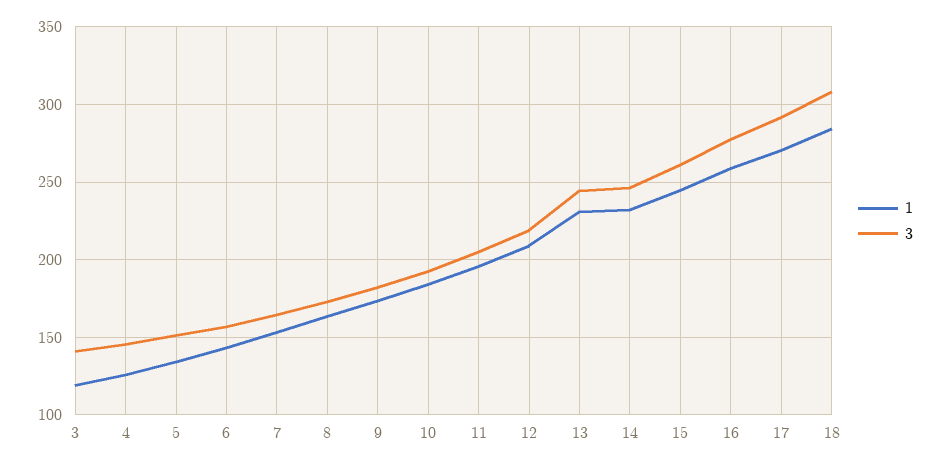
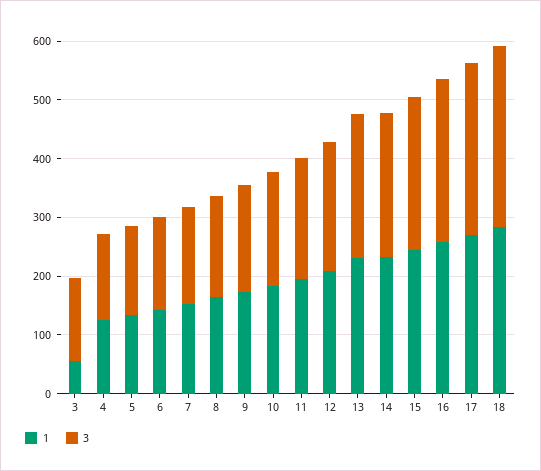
  {
    "1": {
-     "3": 120,
+     "3": 60,
      "4": 125,
      "5": 135,
      "6": 145,
      "7": 155,
      "8": 165,
      "9": 175,
      "10": 185,
      "11": 195,
      "12": 210,
      "13": 230,
      "14": 230,
      "15": 245,
      "16": 260,
      "17": 270,
      "18": 285
    },
    "3": {
      "3": 140,
      "4": 145,
      "5": 150,
      "6": 155,
      "7": 165,
      "8": 175,
      "9": 180,
      "10": 195,
      "11": 205,
      "12": 220,
      "13": 245,
      "14": 245,
      "15": 260,
      "16": 275,
      "17": 290,
      "18": 310
    }
  }

